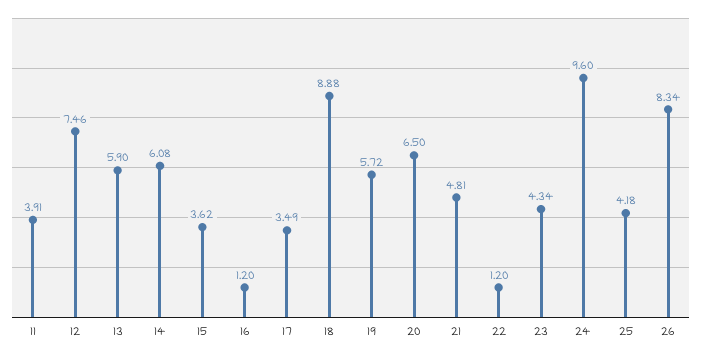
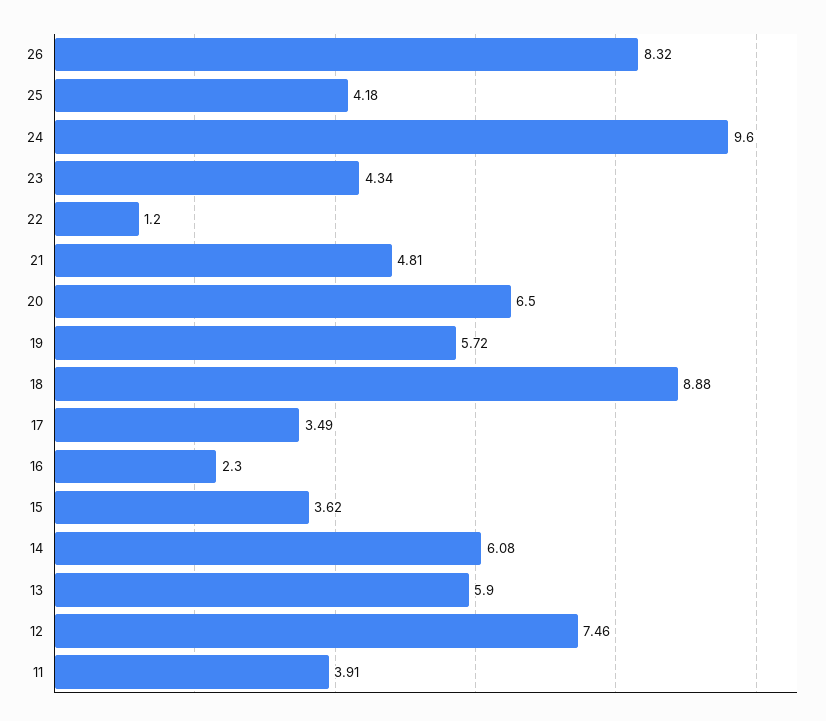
  {
    "11": 3.91,
    "12": 7.46,
    "13": 5.9,
    "14": 6.08,
    "15": 3.62,
-   "16": 1.2,
+   "16": 2.3,
    "17": 3.49,
    "18": 8.88,
    "19": 5.72,
    "20": 6.5,
    "21": 4.81,
    "22": 1.2,
    "23": 4.34,
    "24": 9.6,
    "25": 4.18,
-   "26": 8.34
+   "26": 8.32
  }

